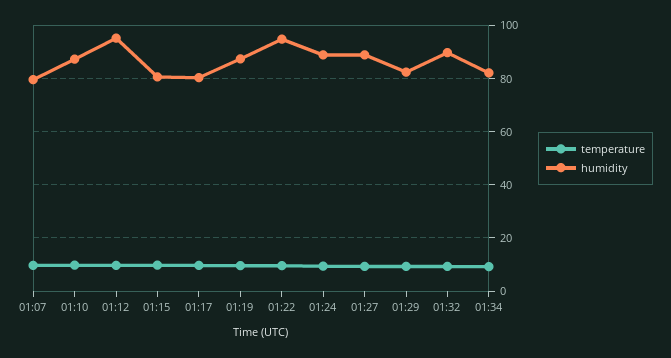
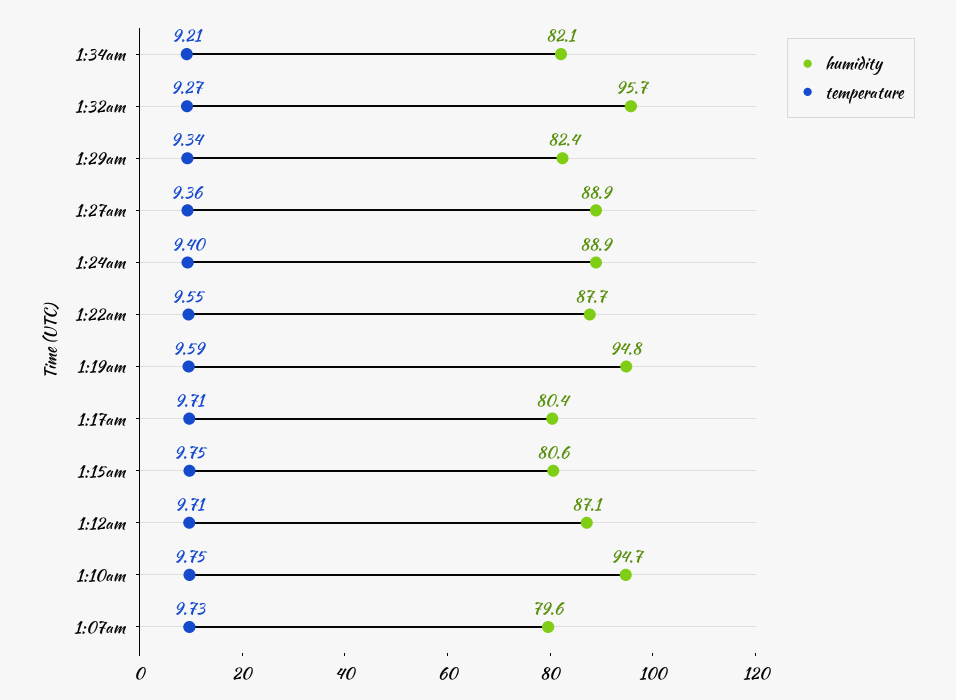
  {
    "temperature": {
      "01:07": 9.73,
      "01:10": 9.75,
      "01:12": 9.71,
      "01:15": 9.75,
      "01:17": 9.71,
      "01:19": 9.59,
      "01:22": 9.55,
      "01:24": 9.4,
      "01:27": 9.36,
      "01:29": 9.34,
      "01:32": 9.27,
      "01:34": 9.21
    },
    "humidity": {
      "01:07": 79.6,
-     "01:10": 87.5,
+     "01:10": 94.7,
-     "01:12": 95,
+     "01:12": 87.1,
      "01:15": 80.6,
      "01:17": 80.4,
-     "01:19": 87.5,
+     "01:19": 94.8,
-     "01:22": 95,
+     "01:22": 87.7,
      "01:24": 88.9,
      "01:27": 88.9,
      "01:29": 82.4,
-     "01:32": 90,
+     "01:32": 95.7,
      "01:34": 82.1
    }
  }

